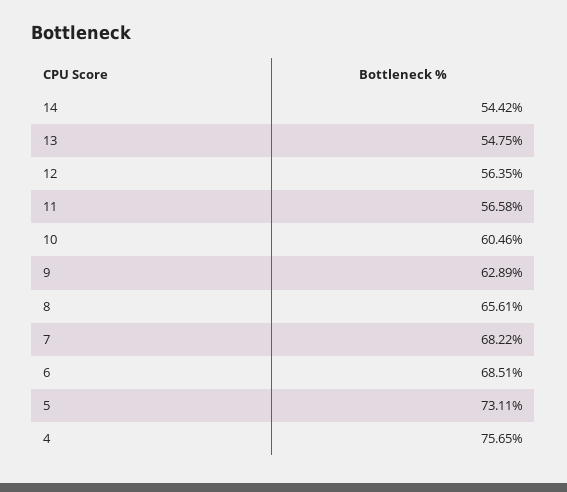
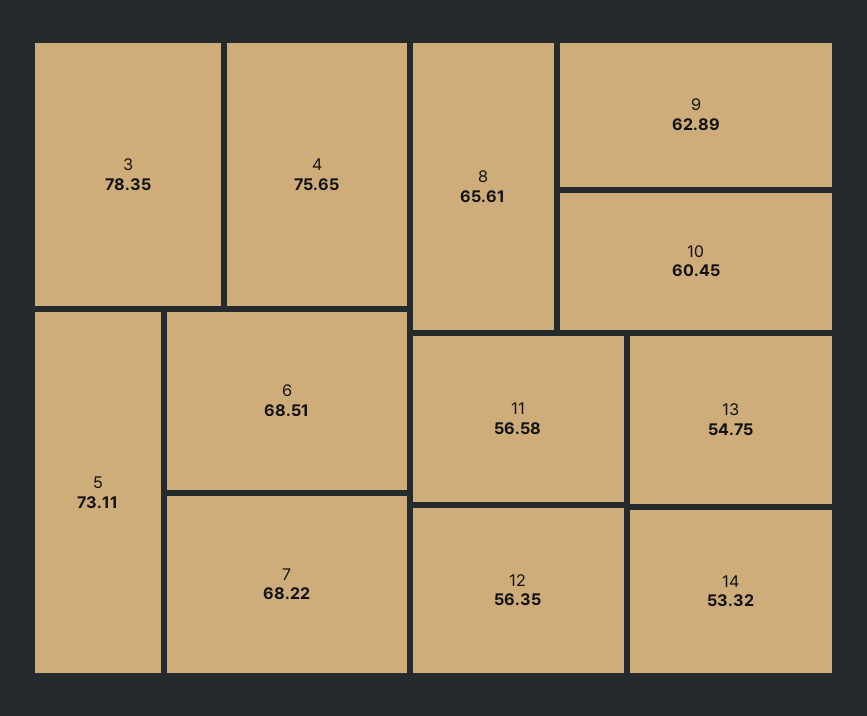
  {
-   "14": 54.42,
+   "14": 53.32,
    "13": 54.75,
    "12": 56.35,
    "11": 56.58,
-   "10": 60.46,
+   "10": 60.45,
    "9": 62.89,
    "8": 65.61,
    "7": 68.22,
    "6": 68.51,
    "5": 73.11,
-   "4": 75.65
+   "4": 75.65,
+   "3": 78.35
  }

